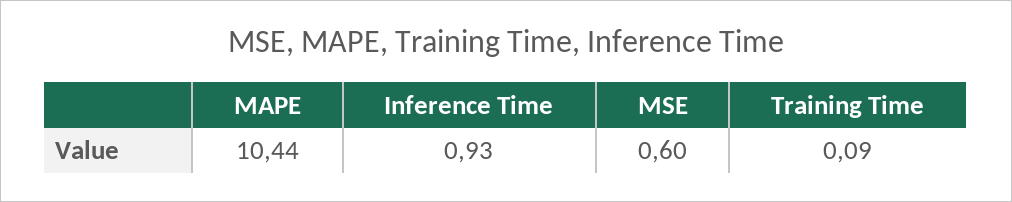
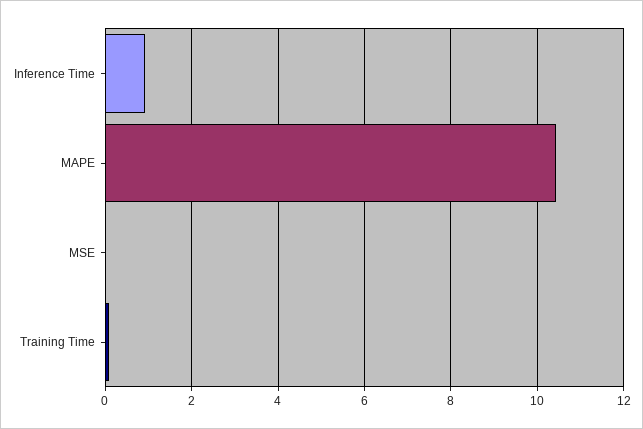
  {
    "MAPE": 10.44,
    "Inference Time": 0.93,
-   "MSE": 0.6,
+   "MSE": 0,
    "Training Time": 0.09
  }

